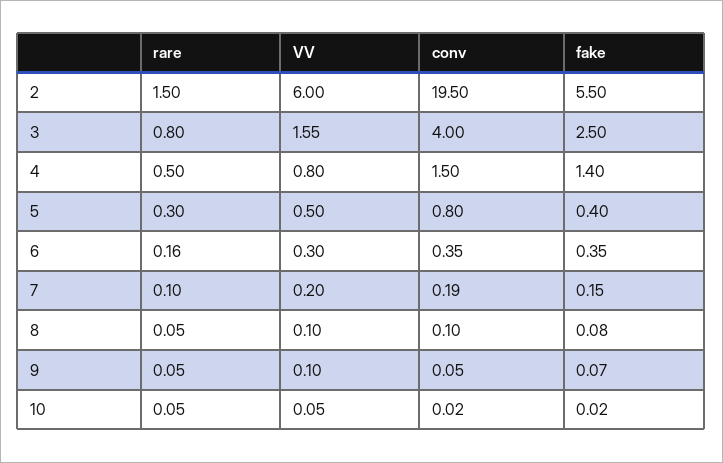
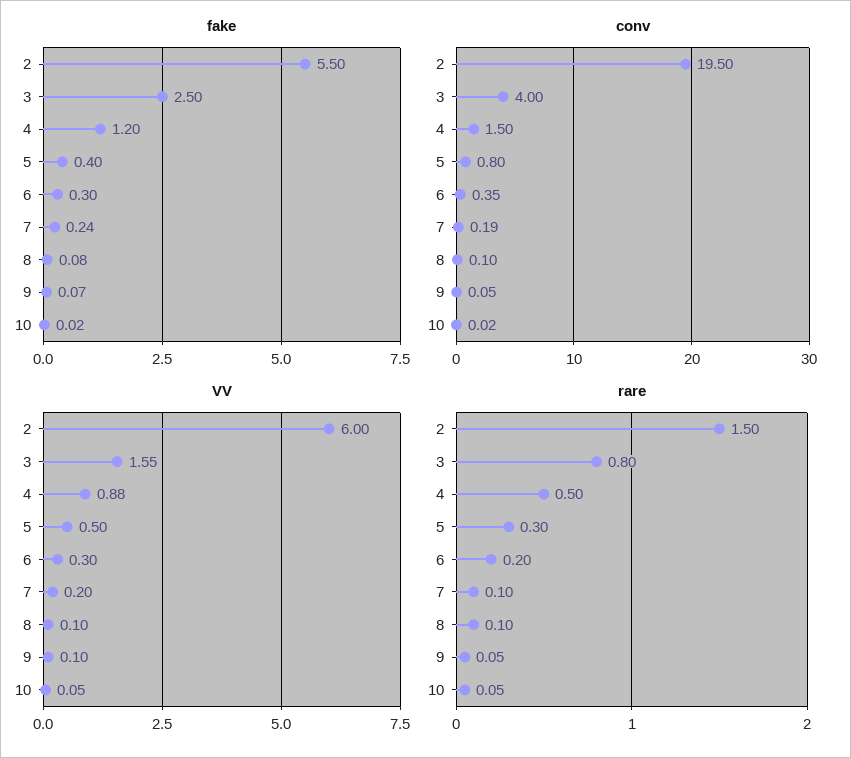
  {
    "rare": {
      "2": 1.5,
      "3": 0.8,
      "4": 0.5,
      "5": 0.3,
-     "6": 0.16,
+     "6": 0.2,
      "7": 0.1,
-     "8": 0.05,
+     "8": 0.1,
      "9": 0.05,
      "10": 0.05
    },
    "VV": {
      "2": 6,
      "3": 1.55,
-     "4": 0.8,
+     "4": 0.88,
      "5": 0.5,
      "6": 0.3,
      "7": 0.2,
      "8": 0.1,
      "9": 0.1,
      "10": 0.05
    },
    "conv": {
      "2": 19.5,
      "3": 4,
      "4": 1.5,
      "5": 0.8,
      "6": 0.35,
      "7": 0.19,
      "8": 0.1,
      "9": 0.05,
      "10": 0.02
    },
    "fake": {
      "2": 5.5,
      "3": 2.5,
-     "4": 1.4,
+     "4": 1.2,
      "5": 0.4,
-     "6": 0.35,
+     "6": 0.3,
-     "7": 0.15,
+     "7": 0.24,
      "8": 0.08,
      "9": 0.07,
      "10": 0.02
    }
  }

